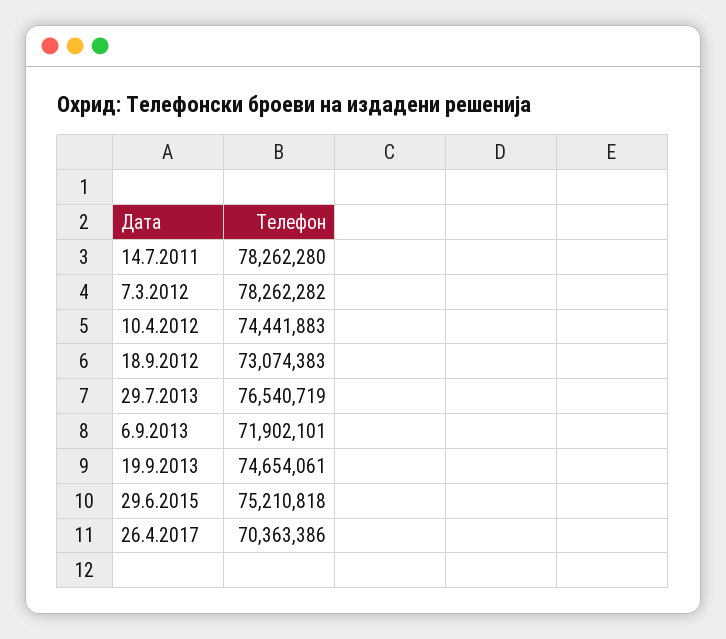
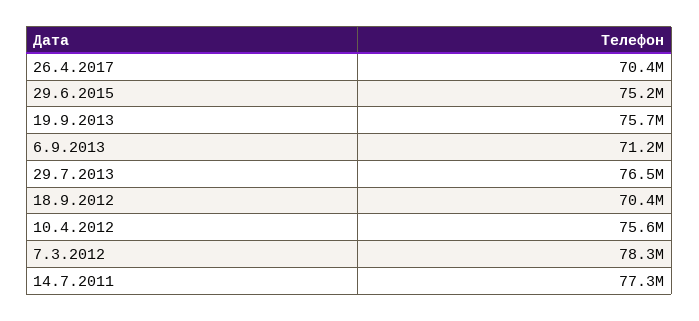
  {
-   "14.7.2011": 78262280,
+   "14.7.2011": 77300000,
    "7.3.2012": 78262282,
-   "10.4.2012": 74441883,
+   "10.4.2012": 75600000,
-   "18.9.2012": 73074383,
+   "18.9.2012": 70400000,
    "29.7.2013": 76540719,
-   "6.9.2013": 71902101,
+   "6.9.2013": 71200000,
-   "19.9.2013": 74654061,
+   "19.9.2013": 75700000,
    "29.6.2015": 75210818,
    "26.4.2017": 70363386
  }

